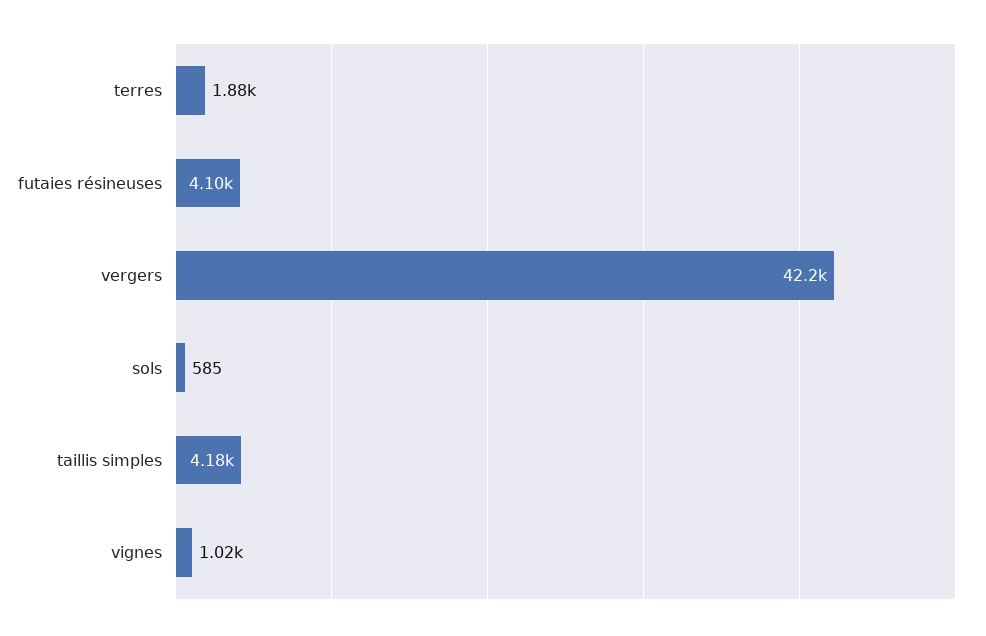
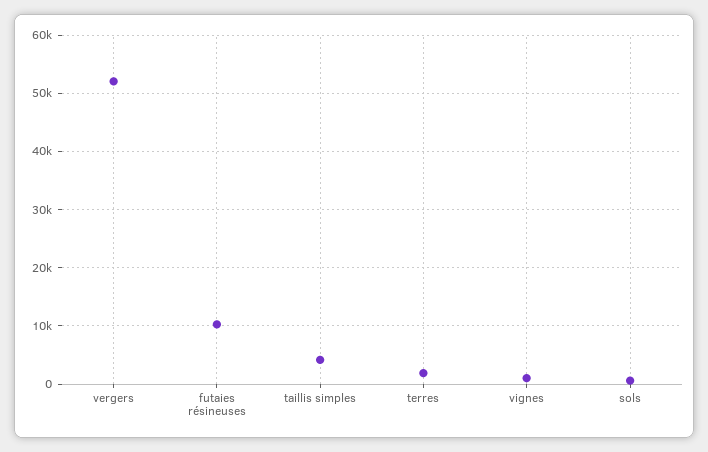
  {
    "terres": 1880,
-   "futaies résineuses": 4100,
+   "futaies résineuses": 10000,
-   "vergers": 42200,
+   "vergers": 52000,
    "sols": 585,
    "taillis simples": 4180,
    "vignes": 1020
  }

